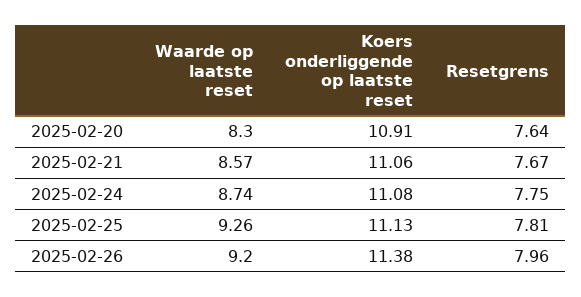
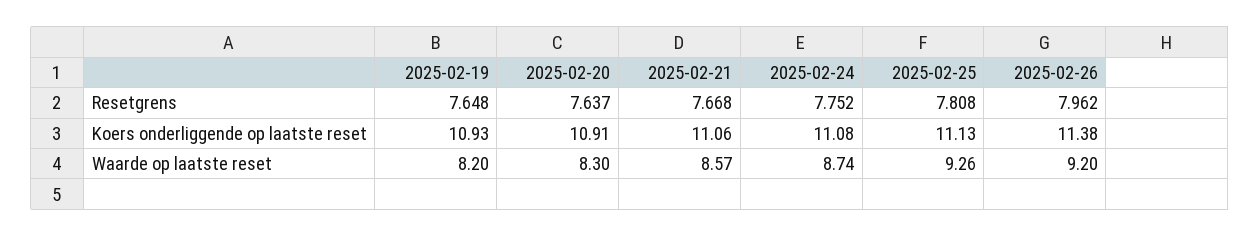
  {
    "Waarde op laatste reset": {
      "2025-02-20": 8.3,
      "2025-02-21": 8.57,
      "2025-02-24": 8.74,
      "2025-02-25": 9.26,
-     "2025-02-26": 9.2
+     "2025-02-26": 9.2,
+     "2025-02-19": 8.2
    },
    "Koers onderliggende op laatste reset": {
      "2025-02-20": 10.91,
      "2025-02-21": 11.06,
      "2025-02-24": 11.08,
      "2025-02-25": 11.13,
-     "2025-02-26": 11.38
+     "2025-02-26": 11.38,
+     "2025-02-19": 10.93
    },
    "Resetgrens": {
      "2025-02-20": 7.637,
      "2025-02-21": 7.668,
      "2025-02-24": 7.752,
      "2025-02-25": 7.808,
-     "2025-02-26": 7.962
+     "2025-02-26": 7.962,
+     "2025-02-19": 7.648
    }
  }

